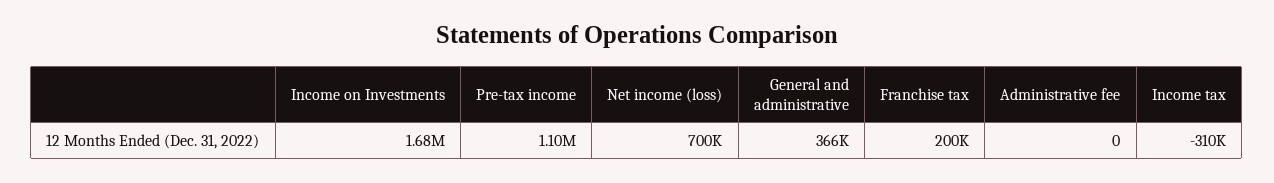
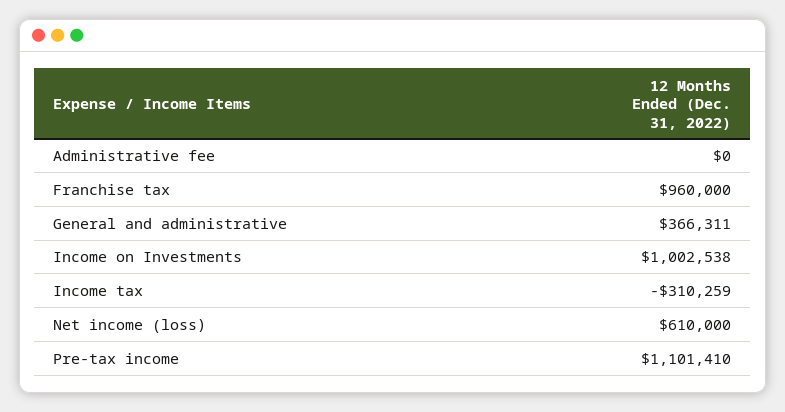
  {
-   "Income on Investments": 1680000,
+   "Income on Investments": 1002538,
    "Pre-tax income": 1101410,
-   "Net income (loss)": 700000,
+   "Net income (loss)": 610000,
    "General and administrative": 366311,
-   "Franchise tax": 200000,
+   "Franchise tax": 960000,
    "Administrative fee": 0,
    "Income tax": -310259
  }

